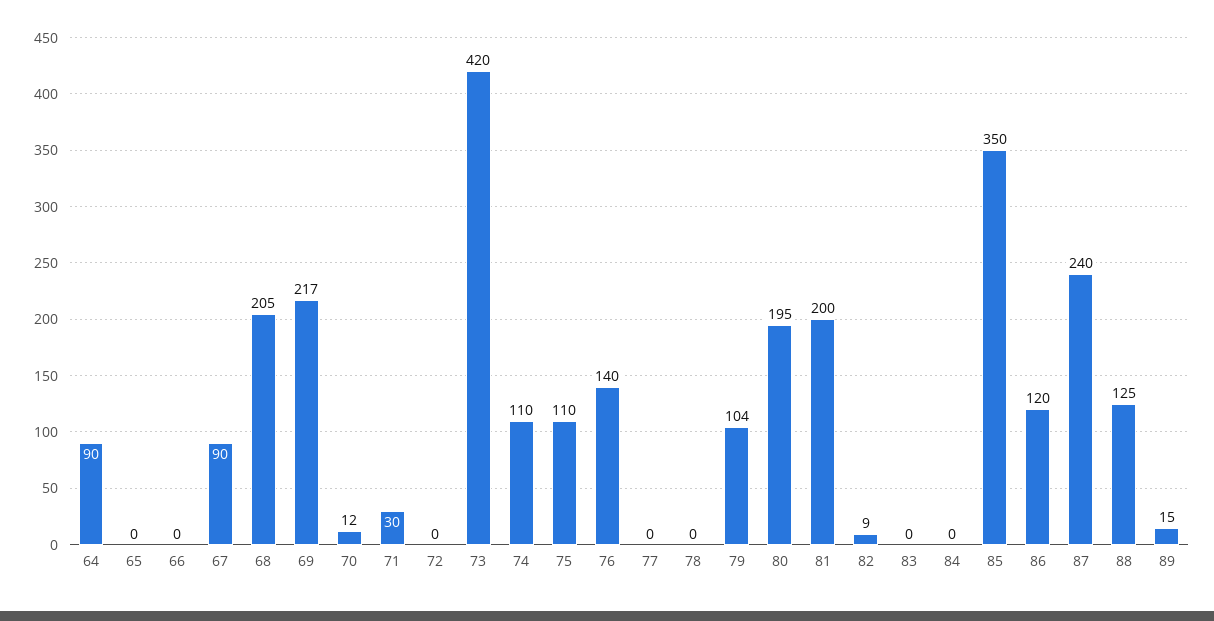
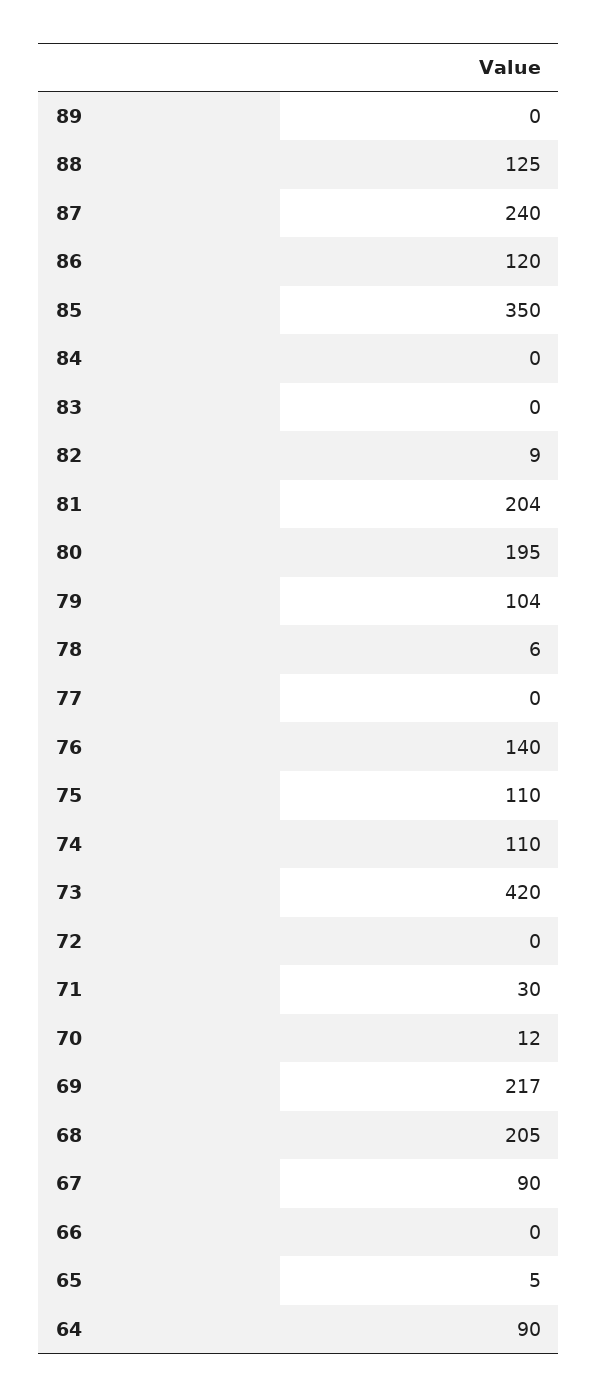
  {
    "64": 90,
-   "65": 0,
+   "65": 5,
    "66": 0,
    "67": 90,
    "68": 205,
    "69": 217,
    "70": 12,
    "71": 30,
    "72": 0,
    "73": 420,
    "74": 110,
    "75": 110,
    "76": 140,
    "77": 0,
-   "78": 0,
+   "78": 6,
    "79": 104,
    "80": 195,
-   "81": 200,
+   "81": 204,
    "82": 9,
    "83": 0,
    "84": 0,
    "85": 350,
    "86": 120,
    "87": 240,
    "88": 125,
-   "89": 15
+   "89": 0
  }

